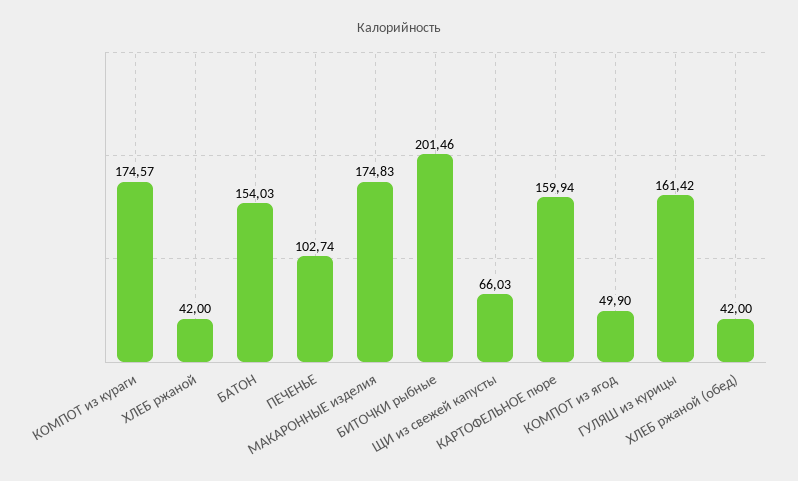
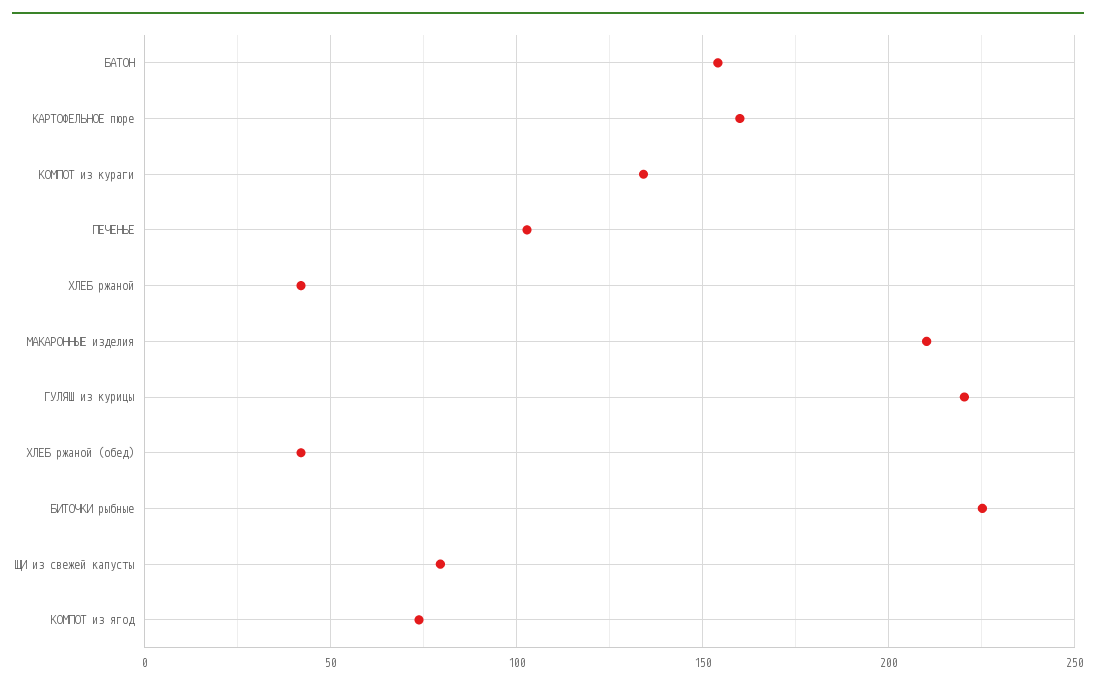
  {
-   "КОМПОТ из кураги": 174.57,
+   "КОМПОТ из кураги": 135,
    "ХЛЕБ ржаной": 42,
    "БАТОН": 154.03,
    "ПЕЧЕНЬЕ": 102.74,
-   "МАКАРОННЫЕ изделия": 174.83,
+   "МАКАРОННЫЕ изделия": 210,
-   "БИТОЧКИ рыбные": 201.46,
+   "БИТОЧКИ рыбные": 225,
-   "ЩИ из свежей капусты": 66.03,
+   "ЩИ из свежей капусты": 80,
    "КАРТОФЕЛЬНОЕ пюре": 159.94,
-   "КОМПОТ из ягод": 49.9,
+   "КОМПОТ из ягод": 75,
-   "ГУЛЯШ из курицы": 161.42,
+   "ГУЛЯШ из курицы": 220,
    "ХЛЕБ ржаной (обед)": 42
  }

